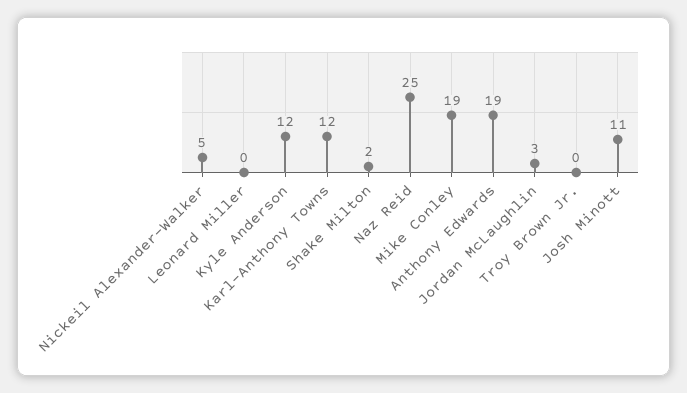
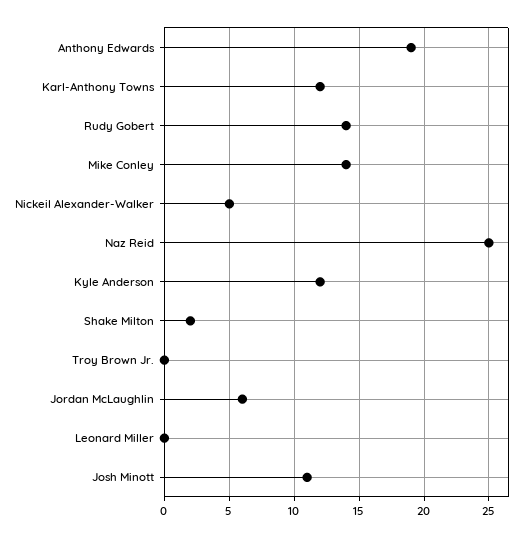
  {
    "Nickeil Alexander-Walker": 5,
    "Leonard Miller": 0,
    "Kyle Anderson": 12,
    "Karl-Anthony Towns": 12,
    "Shake Milton": 2,
    "Naz Reid": 25,
-   "Mike Conley": 19,
+   "Mike Conley": 14,
    "Anthony Edwards": 19,
-   "Jordan McLaughlin": 3,
+   "Jordan McLaughlin": 6,
    "Troy Brown Jr.": 0,
-   "Josh Minott": 11
+   "Josh Minott": 11,
+   "Rudy Gobert": 14
  }

